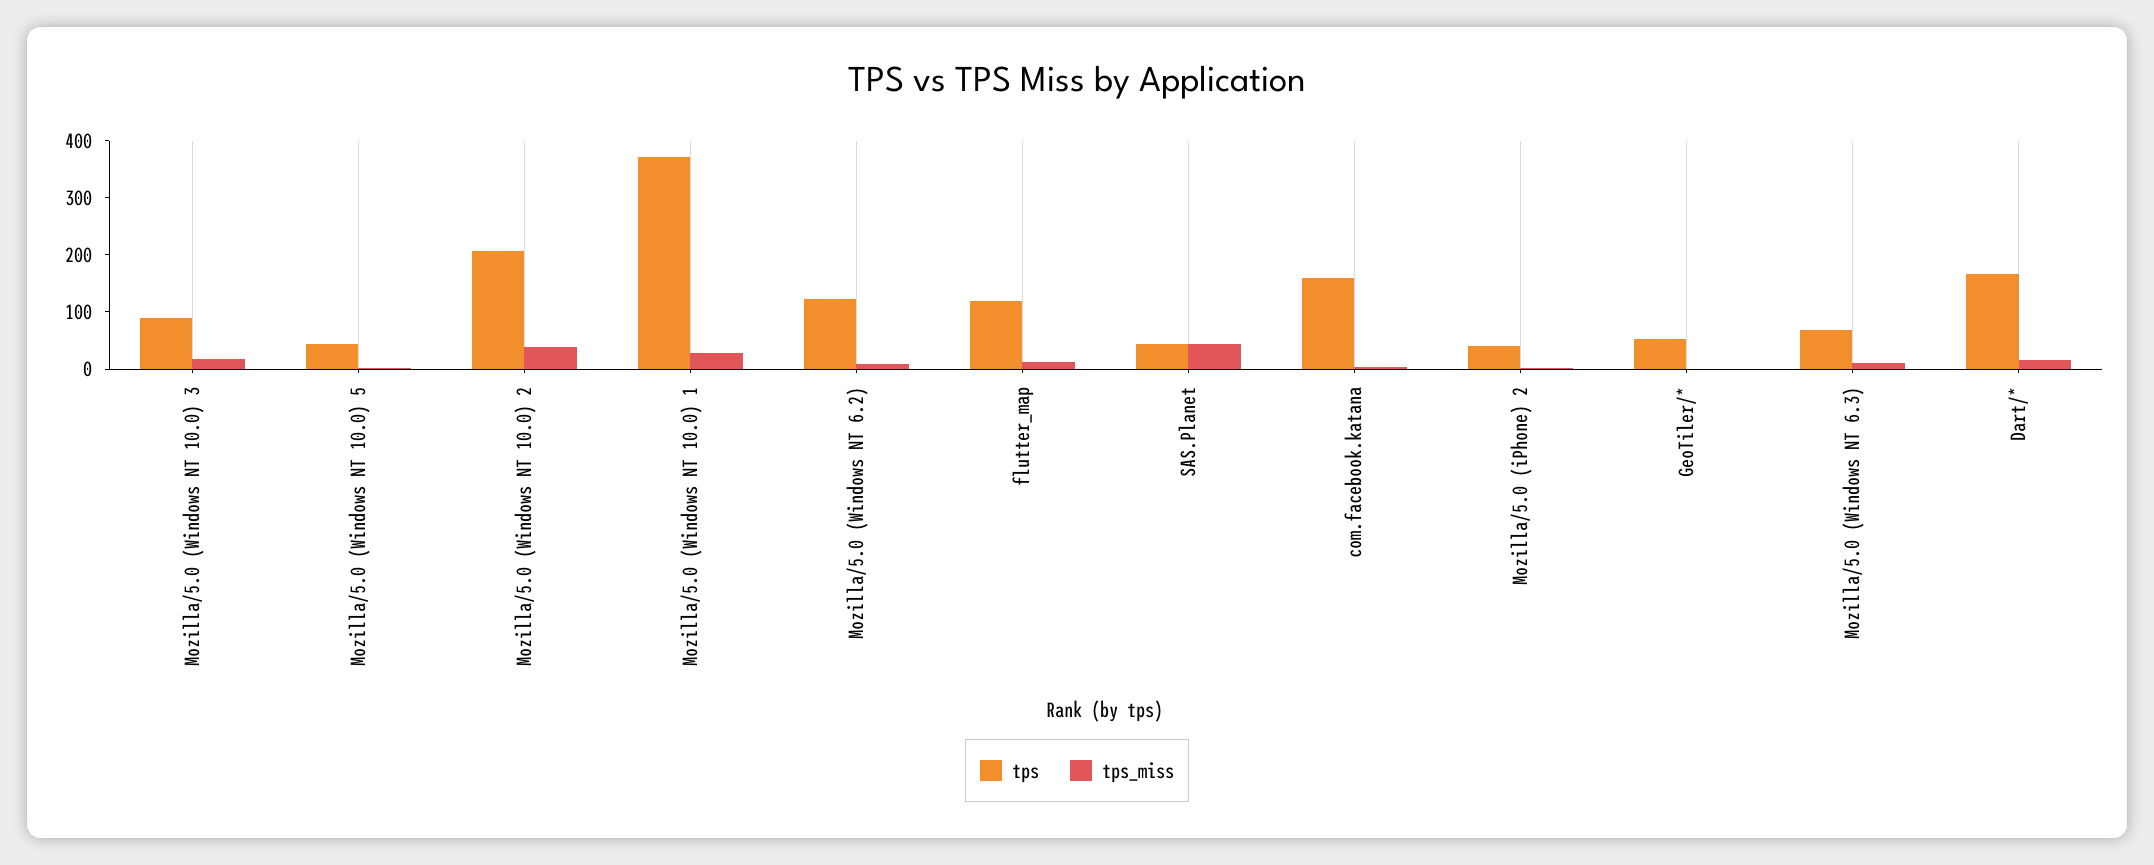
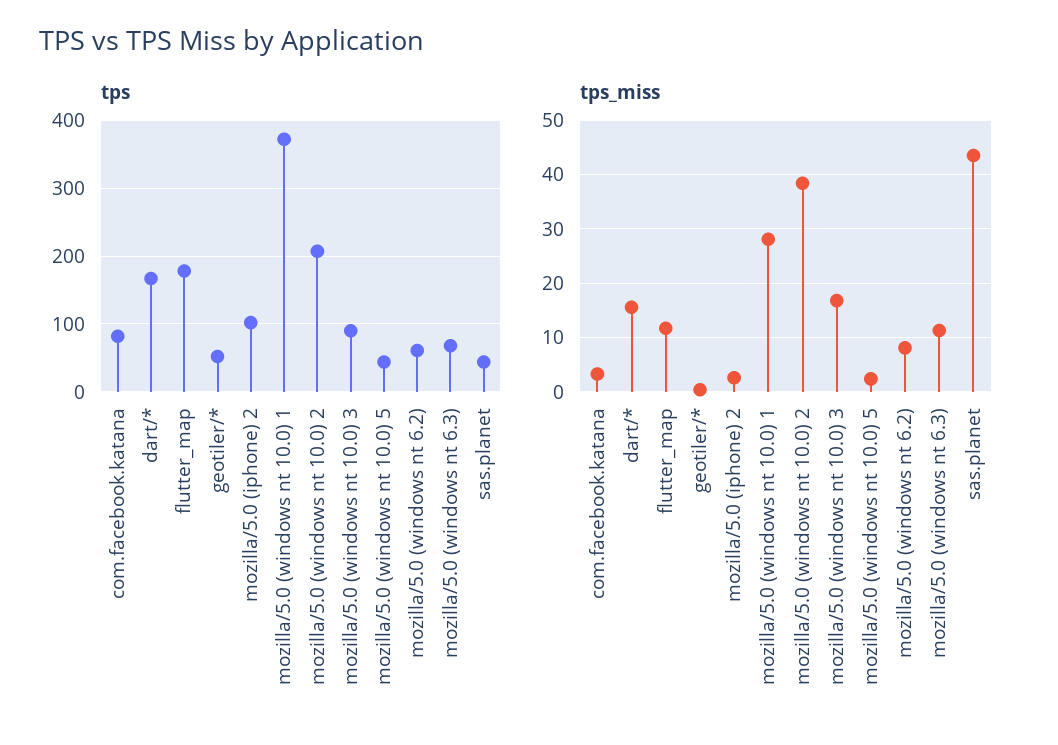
  {
    "tps": {
      "Mozilla/5.0 (Windows NT 10.0) 3": 90,
      "Mozilla/5.0 (Windows NT 10.0) 5": 40,
      "Mozilla/5.0 (Windows NT 10.0) 2": 210,
      "Mozilla/5.0 (Windows NT 10.0) 1": 370,
-     "Mozilla/5.0 (Windows NT 6.2)": 120,
+     "Mozilla/5.0 (Windows NT 6.2)": 60,
-     "flutter_map": 120,
+     "flutter_map": 180,
      "SAS.Planet": 40,
-     "com.facebook.katana": 160,
+     "com.facebook.katana": 80,
-     "Mozilla/5.0 (iPhone) 2": 40,
+     "Mozilla/5.0 (iPhone) 2": 100,
      "GeoTiler/*": 50,
      "Mozilla/5.0 (Windows NT 6.3)": 70,
      "Dart/*": 170
    },
    "tps_miss": {
      "Mozilla/5.0 (Windows NT 10.0) 3": 16,
      "Mozilla/5.0 (Windows NT 10.0) 5": 2,
      "Mozilla/5.0 (Windows NT 10.0) 2": 38,
      "Mozilla/5.0 (Windows NT 10.0) 1": 28,
      "Mozilla/5.0 (Windows NT 6.2)": 8,
      "flutter_map": 12,
      "SAS.Planet": 44,
      "com.facebook.katana": 4,
      "Mozilla/5.0 (iPhone) 2": 2,
      "GeoTiler/*": 0,
      "Mozilla/5.0 (Windows NT 6.3)": 12,
      "Dart/*": 16
    }
  }

